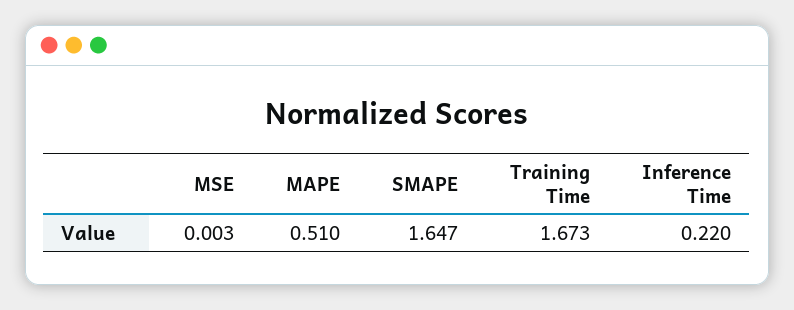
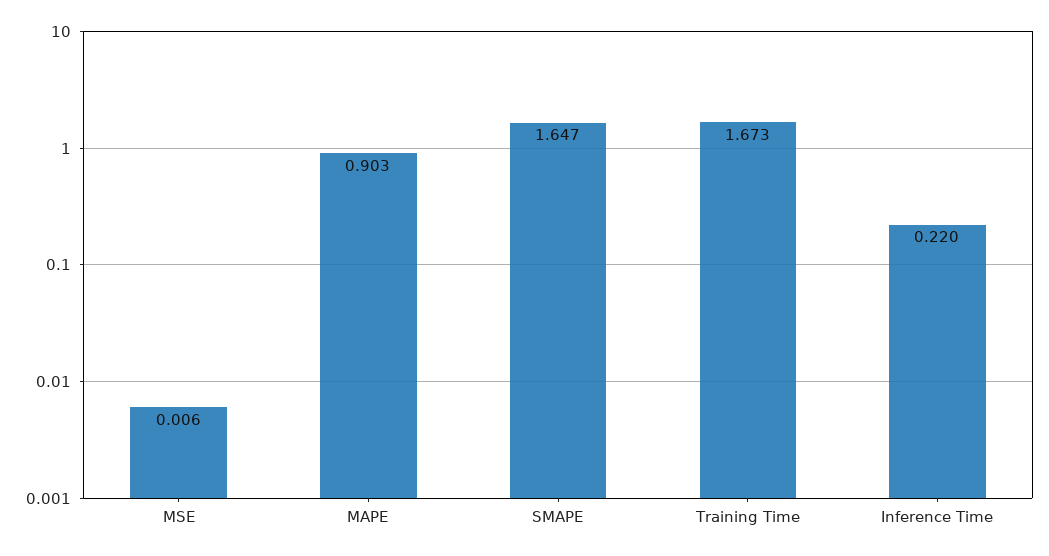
  {
-   "MSE": 0.003,
+   "MSE": 0.006,
-   "MAPE": 0.51,
+   "MAPE": 0.903,
    "SMAPE": 1.647,
    "Training Time": 1.673,
    "Inference Time": 0.22
  }

